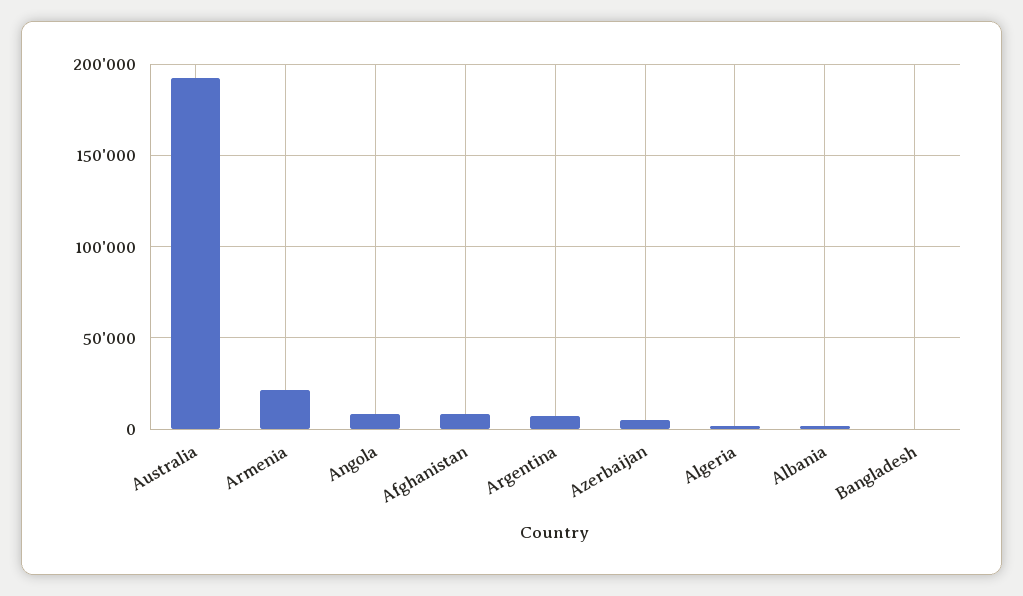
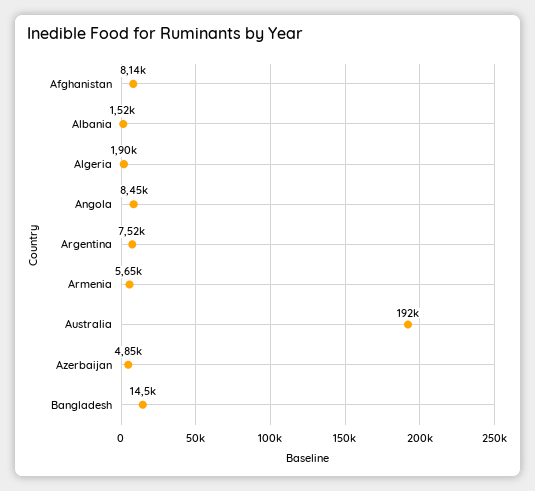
  {
    "Australia": 192000,
-   "Armenia": 20000,
+   "Armenia": 5650,
    "Angola": 8450,
    "Afghanistan": 8140,
    "Argentina": 7520,
    "Azerbaijan": 4850,
    "Algeria": 1900,
    "Albania": 1520,
-   "Bangladesh": 0
+   "Bangladesh": 14500
  }

